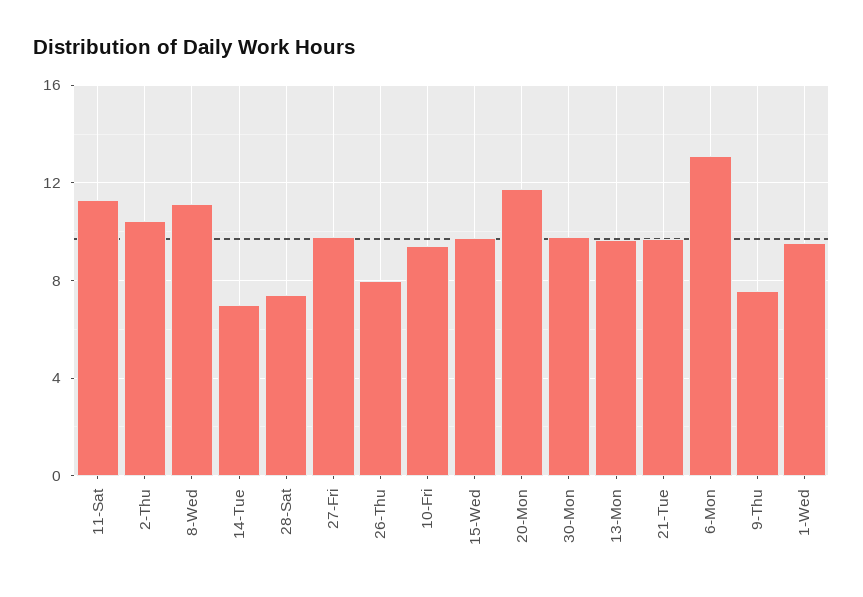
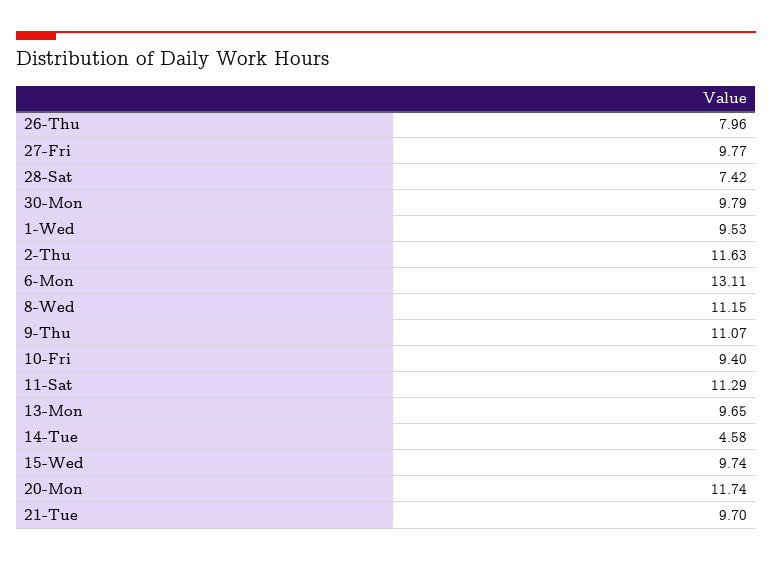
  {
    "11-Sat": 11.29,
-   "2-Thu": 10.5,
+   "2-Thu": 11.63,
    "8-Wed": 11.15,
-   "14-Tue": 7,
+   "14-Tue": 4.58,
    "28-Sat": 7.42,
    "27-Fri": 9.77,
    "26-Thu": 7.96,
    "10-Fri": 9.4,
    "15-Wed": 9.74,
    "20-Mon": 11.74,
    "30-Mon": 9.79,
    "13-Mon": 9.65,
    "21-Tue": 9.7,
    "6-Mon": 13.11,
-   "9-Thu": 7.5,
+   "9-Thu": 11.07,
    "1-Wed": 9.53
  }

